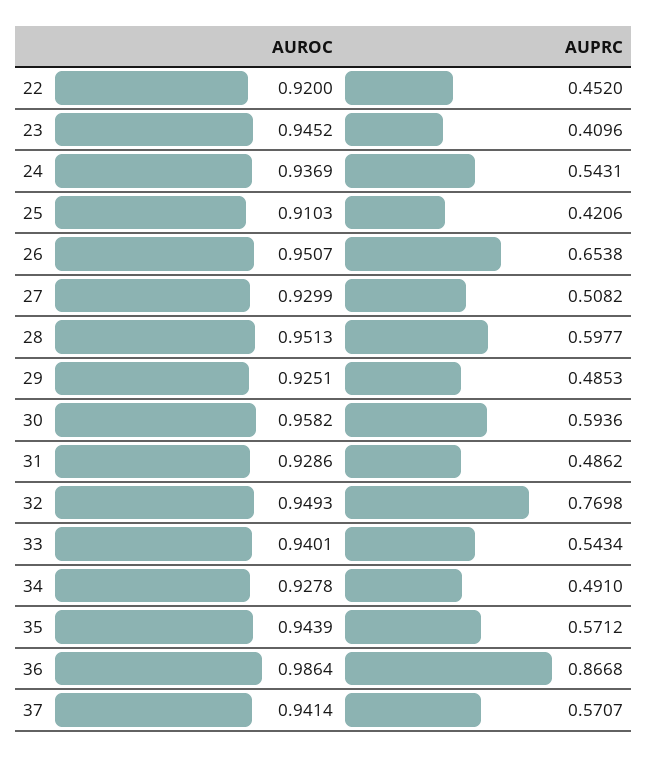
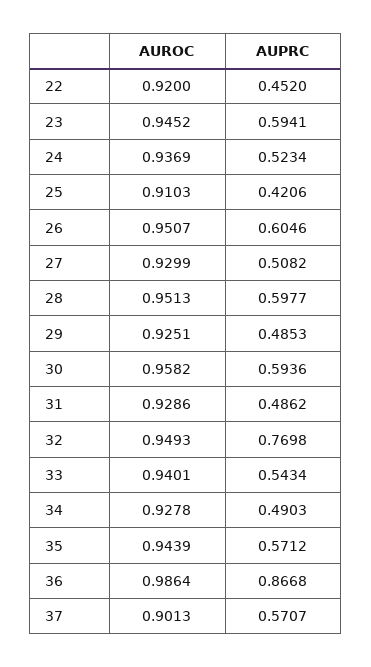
  {
    "AUROC": {
      "22": 0.92,
      "23": 0.9452,
      "24": 0.9369,
      "25": 0.9103,
      "26": 0.9507,
      "27": 0.9299,
      "28": 0.9513,
      "29": 0.9251,
      "30": 0.9582,
      "31": 0.9286,
      "32": 0.9493,
      "33": 0.9401,
      "34": 0.9278,
      "35": 0.9439,
      "36": 0.9864,
-     "37": 0.9414
+     "37": 0.9013
    },
    "AUPRC": {
      "22": 0.452,
-     "23": 0.4096,
+     "23": 0.5941,
-     "24": 0.5431,
+     "24": 0.5234,
      "25": 0.4206,
-     "26": 0.6538,
+     "26": 0.6046,
      "27": 0.5082,
      "28": 0.5977,
      "29": 0.4853,
      "30": 0.5936,
      "31": 0.4862,
      "32": 0.7698,
      "33": 0.5434,
-     "34": 0.491,
+     "34": 0.4903,
      "35": 0.5712,
      "36": 0.8668,
      "37": 0.5707
    }
  }

